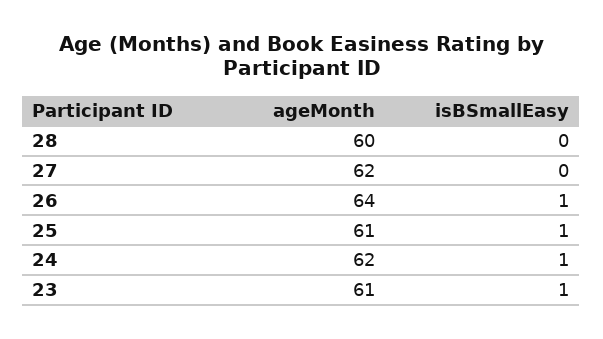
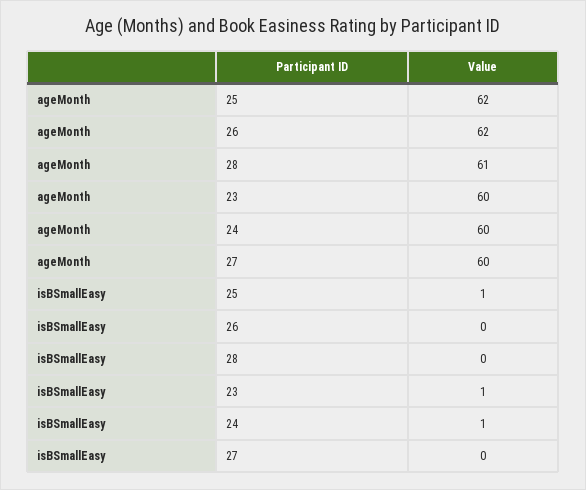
  {
    "ageMonth": {
-     "28": 60,
+     "28": 61,
-     "27": 62,
+     "27": 60,
-     "26": 64,
+     "26": 62,
-     "25": 61,
+     "25": 62,
-     "24": 62,
+     "24": 60,
-     "23": 61
+     "23": 60
    },
    "isBSmallEasy": {
      "28": 0,
      "27": 0,
-     "26": 1,
+     "26": 0,
      "25": 1,
      "24": 1,
      "23": 1
    }
  }

